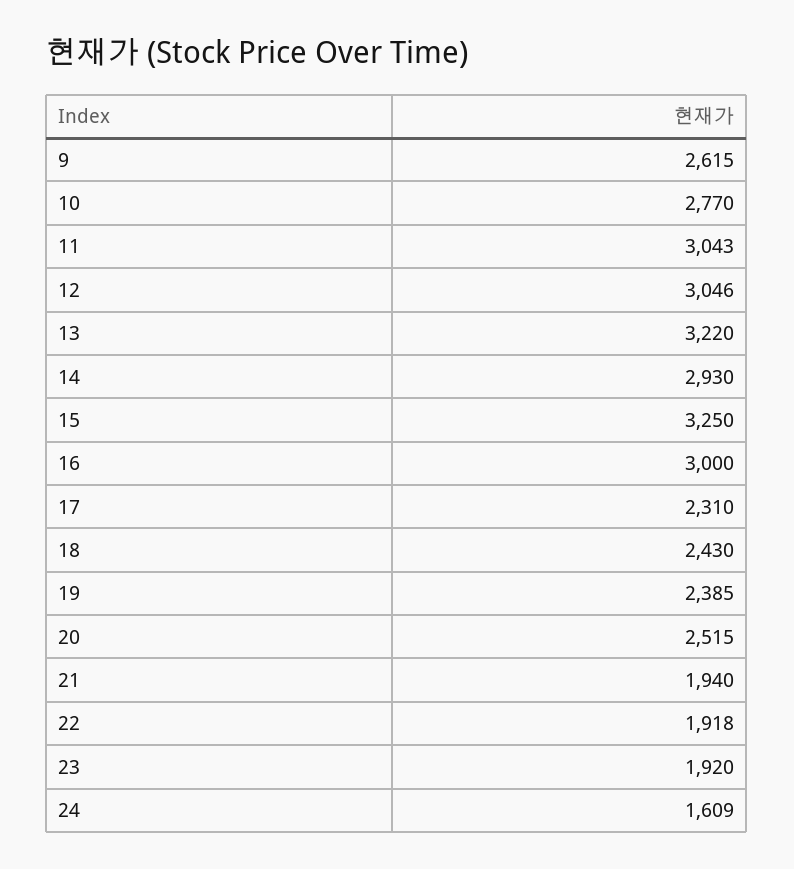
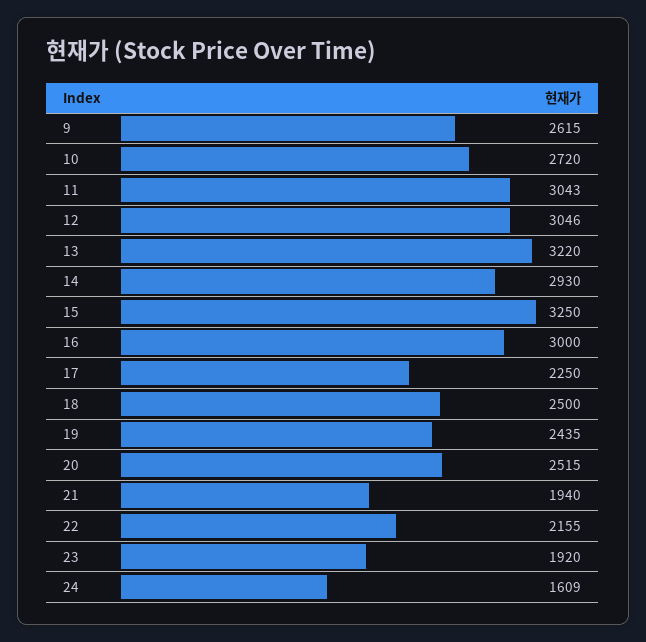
  {
    "9": 2615,
-   "10": 2770,
+   "10": 2720,
    "11": 3043,
    "12": 3046,
    "13": 3220,
    "14": 2930,
    "15": 3250,
    "16": 3000,
-   "17": 2310,
+   "17": 2250,
-   "18": 2430,
+   "18": 2500,
-   "19": 2385,
+   "19": 2435,
    "20": 2515,
    "21": 1940,
-   "22": 1918,
+   "22": 2155,
    "23": 1920,
    "24": 1609
  }

